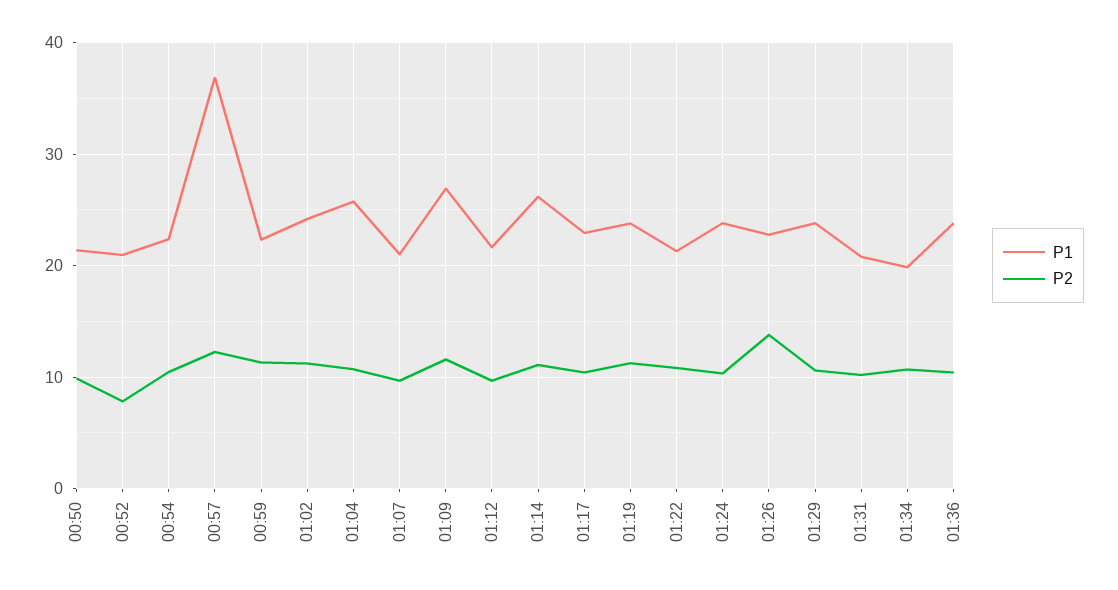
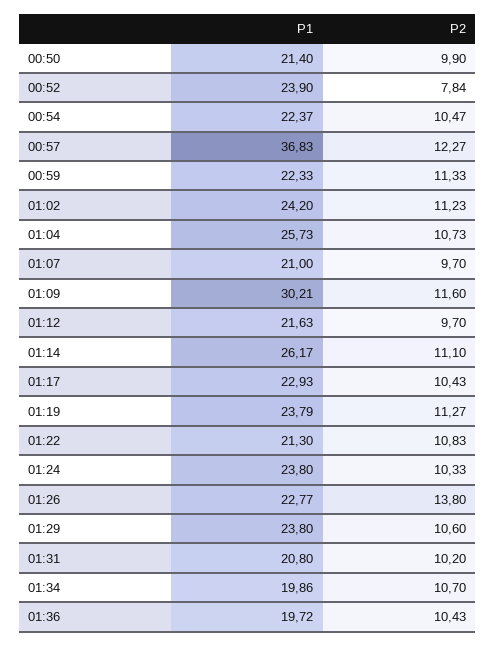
  {
    "P1": {
      "00:50": 21.4,
-     "00:52": 21,
+     "00:52": 23.9,
      "00:54": 22.37,
      "00:57": 36.83,
      "00:59": 22.33,
      "01:02": 24.2,
      "01:04": 25.73,
      "01:07": 21,
-     "01:09": 27,
+     "01:09": 30.21,
      "01:12": 21.63,
      "01:14": 26.17,
      "01:17": 22.93,
      "01:19": 23.79,
      "01:22": 21.3,
      "01:24": 23.8,
      "01:26": 22.77,
      "01:29": 23.8,
      "01:31": 20.8,
      "01:34": 19.86,
-     "01:36": 24
+     "01:36": 19.72
    },
    "P2": {
      "00:50": 9.9,
      "00:52": 7.84,
      "00:54": 10.47,
      "00:57": 12.27,
      "00:59": 11.33,
      "01:02": 11.23,
      "01:04": 10.73,
      "01:07": 9.7,
      "01:09": 11.6,
      "01:12": 9.7,
      "01:14": 11.1,
      "01:17": 10.43,
      "01:19": 11.27,
      "01:22": 10.83,
      "01:24": 10.33,
      "01:26": 13.8,
      "01:29": 10.6,
      "01:31": 10.2,
      "01:34": 10.7,
      "01:36": 10.43
    }
  }

